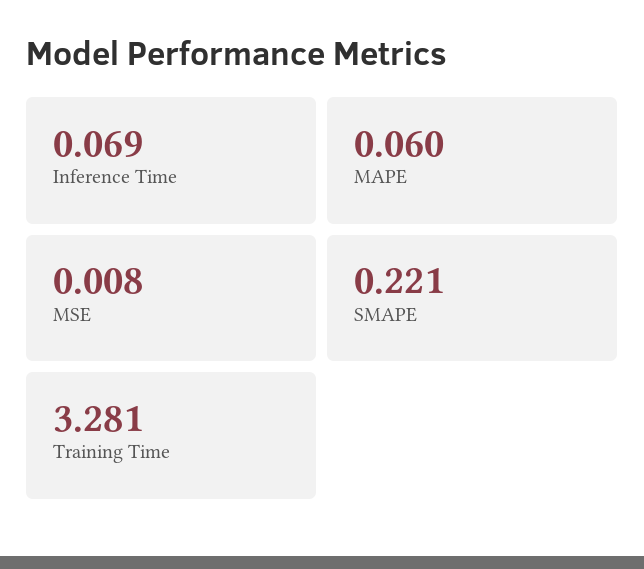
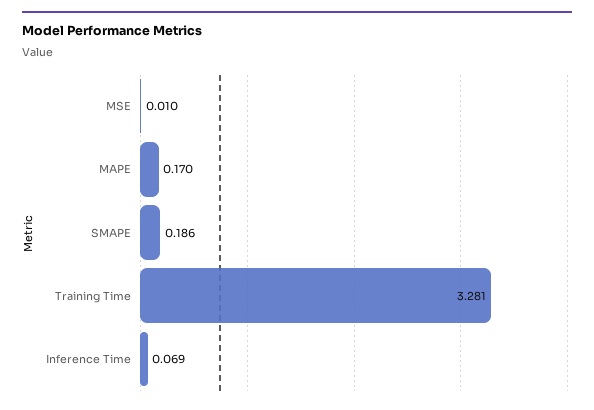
  {
    "Inference Time": 0.069,
-   "MAPE": 0.06,
+   "MAPE": 0.17,
-   "MSE": 0.008,
+   "MSE": 0.01,
-   "SMAPE": 0.221,
+   "SMAPE": 0.186,
    "Training Time": 3.281
  }

